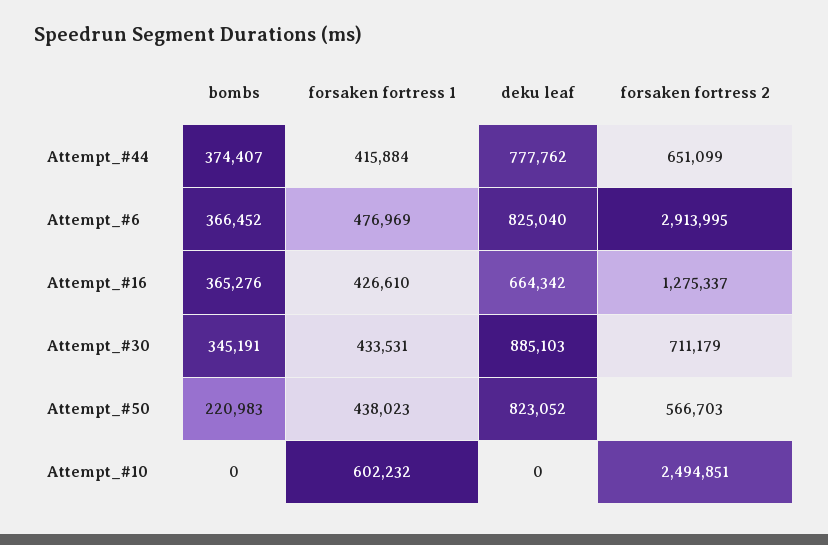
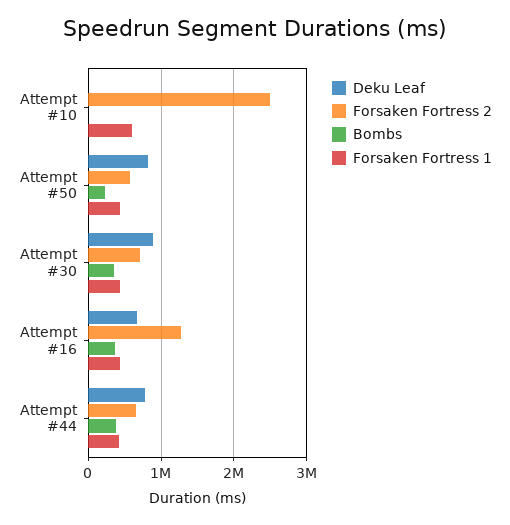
  {
    "bombs": {
      "Attempt_#44": 374407,
-     "Attempt_#6": 366452,
      "Attempt_#16": 365276,
      "Attempt_#30": 345191,
      "Attempt_#50": 220983,
      "Attempt_#10": 0
    },
    "forsaken fortress 1": {
      "Attempt_#44": 415884,
-     "Attempt_#6": 476969,
      "Attempt_#16": 426610,
      "Attempt_#30": 433531,
      "Attempt_#50": 438023,
      "Attempt_#10": 602232
    },
    "deku leaf": {
      "Attempt_#44": 777762,
-     "Attempt_#6": 825040,
      "Attempt_#16": 664342,
      "Attempt_#30": 885103,
      "Attempt_#50": 823052,
      "Attempt_#10": 0
    },
    "forsaken fortress 2": {
      "Attempt_#44": 651099,
-     "Attempt_#6": 2913995,
      "Attempt_#16": 1275337,
      "Attempt_#30": 711179,
      "Attempt_#50": 566703,
      "Attempt_#10": 2494851
    }
  }

